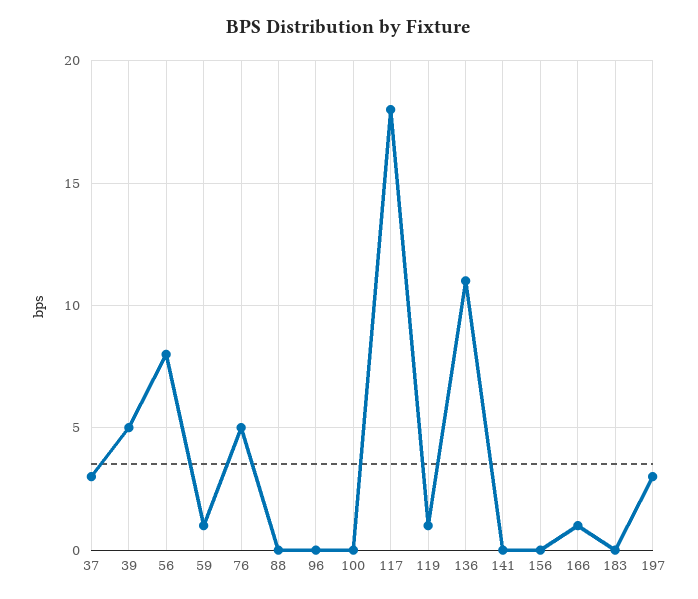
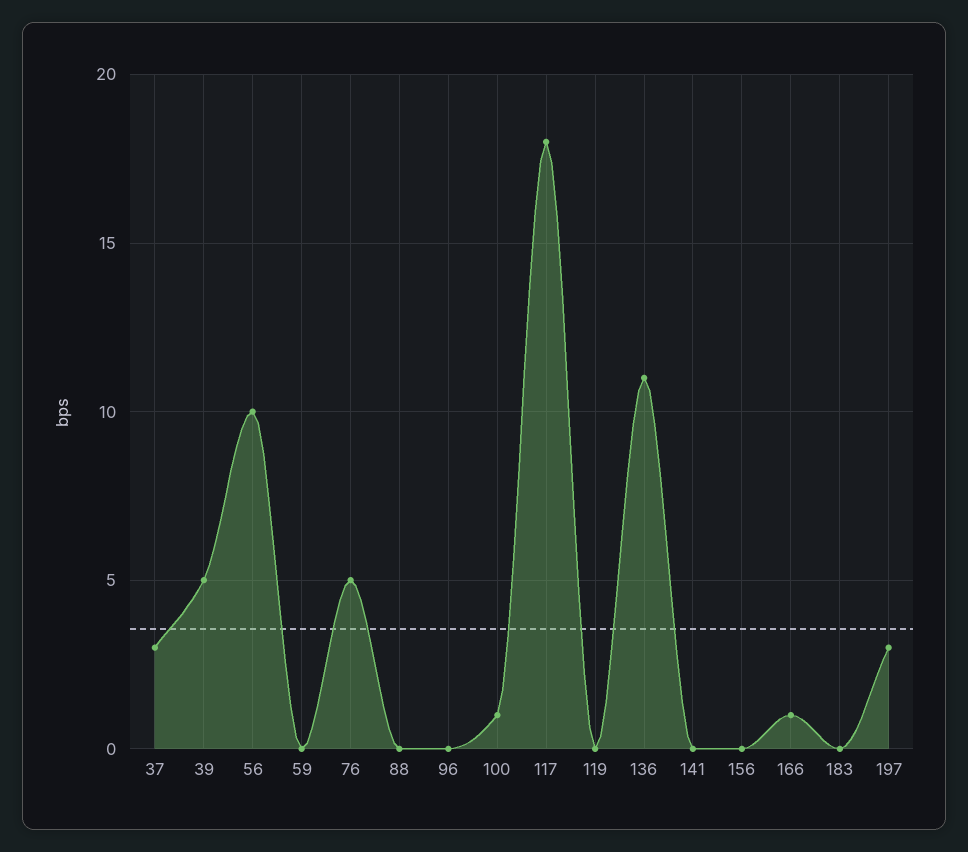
  {
    "37": 3,
    "39": 5,
-   "56": 8,
+   "56": 10,
-   "59": 1,
+   "59": 0,
    "76": 5,
    "88": 0,
    "96": 0,
-   "100": 0,
+   "100": 1,
    "117": 18,
-   "119": 1,
+   "119": 0,
    "136": 11,
    "141": 0,
    "156": 0,
    "166": 1,
    "183": 0,
    "197": 3
  }

